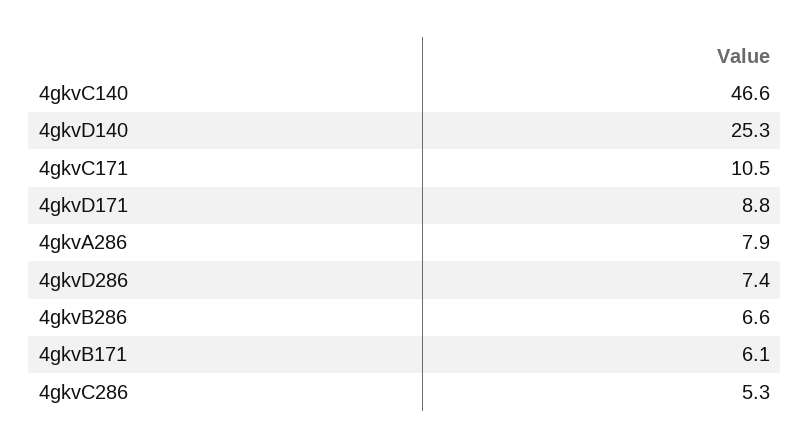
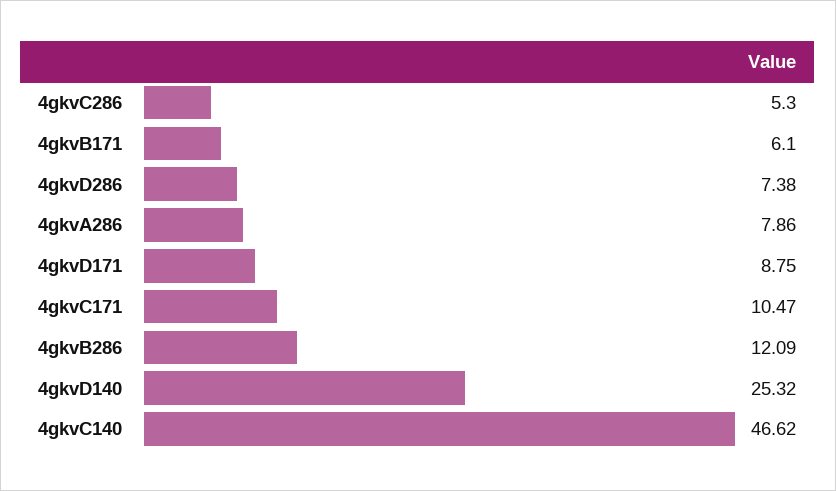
  {
    "4gkvC140": 46.62,
    "4gkvD140": 25.32,
    "4gkvC171": 10.47,
    "4gkvD171": 8.75,
    "4gkvA286": 7.86,
    "4gkvD286": 7.38,
-   "4gkvB286": 6.6,
+   "4gkvB286": 12.09,
    "4gkvB171": 6.1,
    "4gkvC286": 5.3
  }

